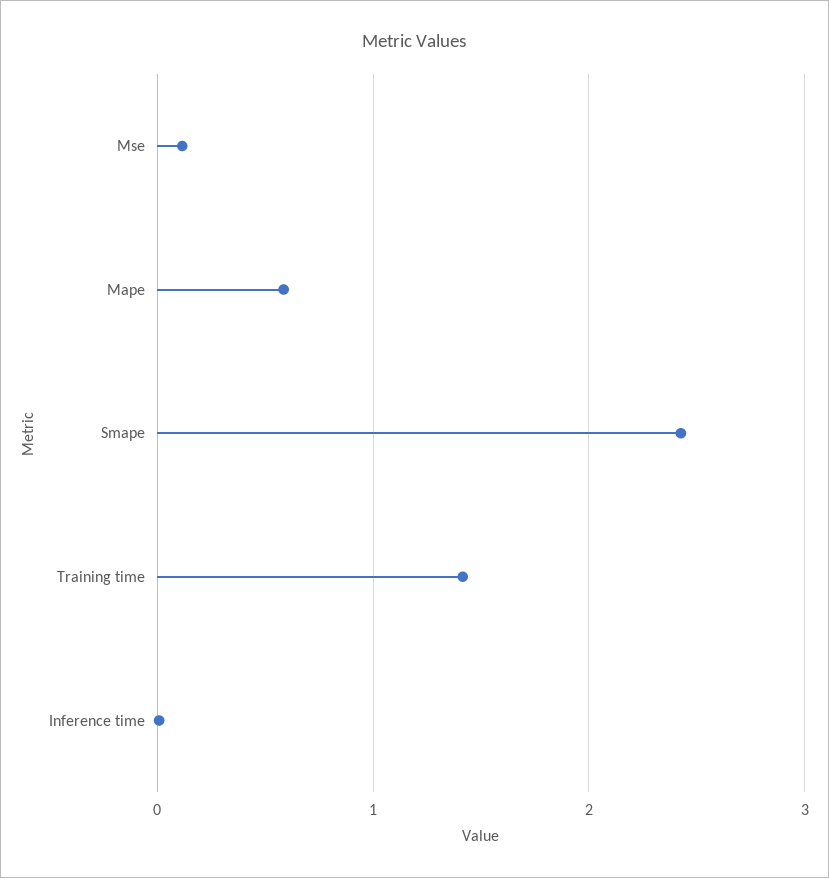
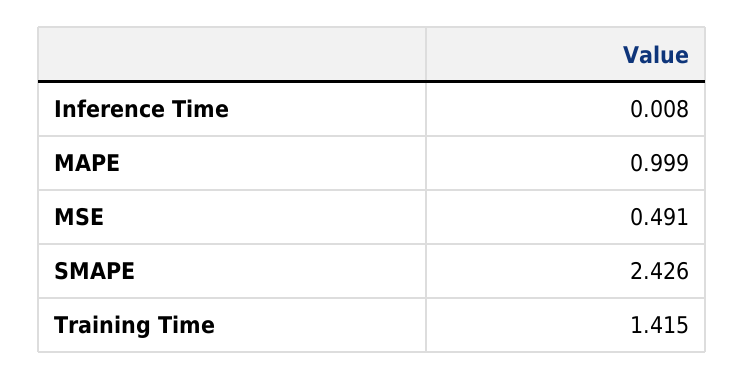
  {
-   "Mse": 0.1,
+   "Mse": 0.491,
-   "Mape": 0.6,
+   "Mape": 0.999,
    "Smape": 2.426,
    "Training time": 1.415,
    "Inference time": 0.008
  }

